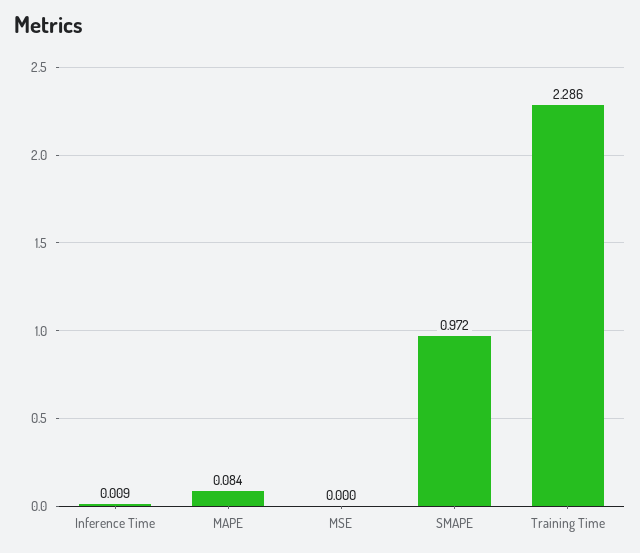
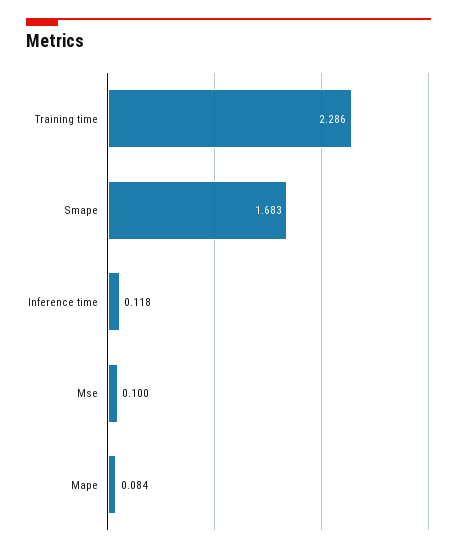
  {
-   "Inference Time": 0.009,
+   "Inference Time": 0.118,
    "MAPE": 0.084,
-   "MSE": 0,
+   "MSE": 0.1,
-   "SMAPE": 0.972,
+   "SMAPE": 1.683,
    "Training Time": 2.286
  }

